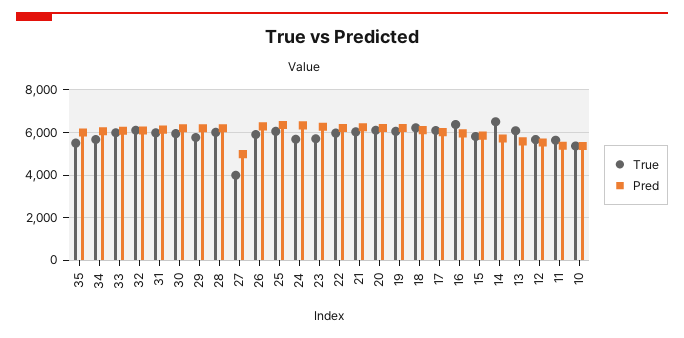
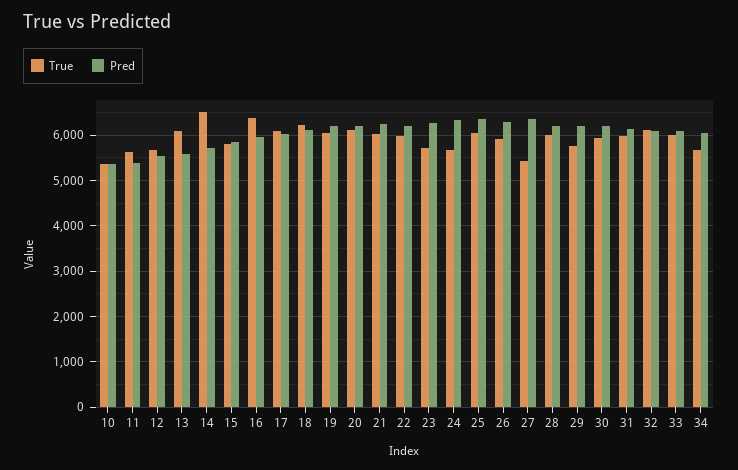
  {
    "True": {
-     "35": 5500,
      "34": 5600,
      "33": 6000,
      "32": 6200,
      "31": 6000,
      "30": 6000,
      "29": 5800,
      "28": 6000,
-     "27": 4000,
+     "27": 5400,
      "26": 6000,
      "25": 6000,
      "24": 5600,
      "23": 5800,
      "22": 6000,
      "21": 6000,
      "20": 6200,
      "19": 6000,
      "18": 6200,
      "17": 6000,
      "16": 6400,
      "15": 5800,
      "14": 6600,
      "13": 6000,
      "12": 5600,
      "11": 5600,
      "10": 5400
    },
    "Pred": {
-     "35": 6000,
      "34": 6000,
      "33": 6000,
      "32": 6000,
      "31": 6200,
      "30": 6200,
      "29": 6200,
      "28": 6200,
-     "27": 5000,
+     "27": 6400,
      "26": 6200,
      "25": 6400,
      "24": 6400,
      "23": 6200,
      "22": 6200,
      "21": 6200,
      "20": 6200,
      "19": 6200,
      "18": 6200,
      "17": 6000,
      "16": 6000,
      "15": 5800,
      "14": 5800,
      "13": 5600,
      "12": 5600,
      "11": 5400,
      "10": 5400
    }
  }

